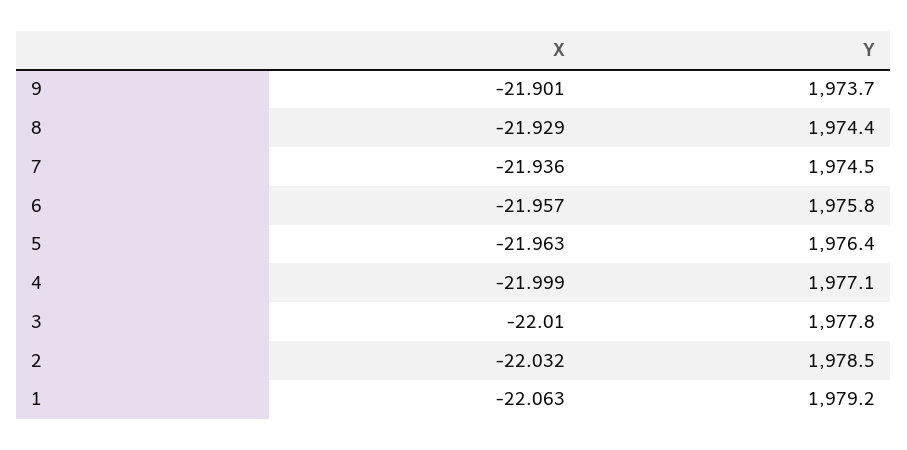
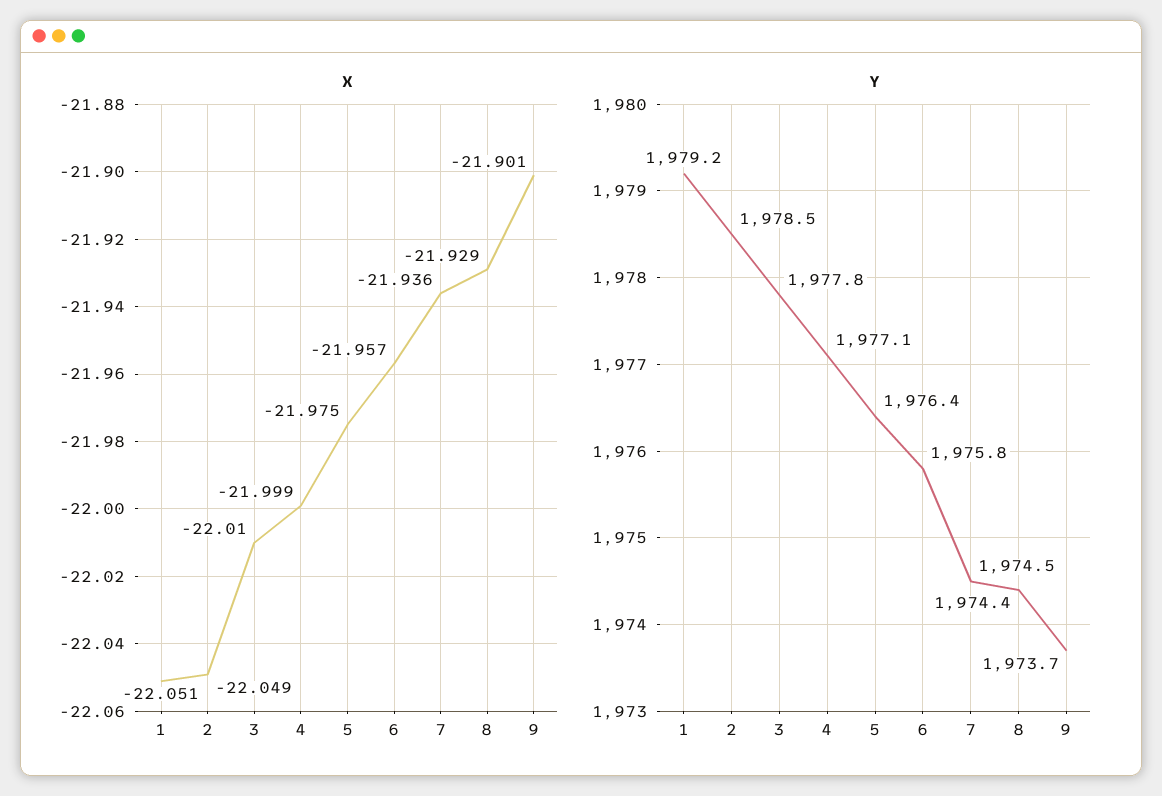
  {
    "X": {
      "9": -21.901,
      "8": -21.929,
      "7": -21.936,
      "6": -21.957,
-     "5": -21.963,
+     "5": -21.975,
      "4": -21.999,
      "3": -22.01,
-     "2": -22.032,
+     "2": -22.049,
-     "1": -22.063
+     "1": -22.051
    },
    "Y": {
      "9": 1973.7,
      "8": 1974.4,
      "7": 1974.5,
      "6": 1975.8,
      "5": 1976.4,
      "4": 1977.1,
      "3": 1977.8,
      "2": 1978.5,
      "1": 1979.2
    }
  }

